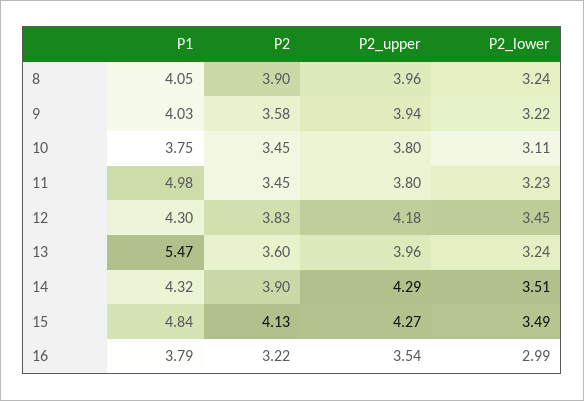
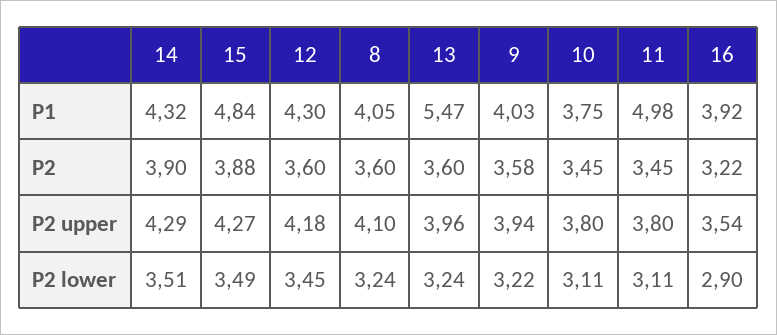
  {
    "P1": {
      "8": 4.05,
      "9": 4.03,
      "10": 3.75,
      "11": 4.98,
      "12": 4.3,
      "13": 5.47,
      "14": 4.32,
      "15": 4.84,
-     "16": 3.79
+     "16": 3.92
    },
    "P2": {
-     "8": 3.9,
+     "8": 3.6,
      "9": 3.58,
      "10": 3.45,
      "11": 3.45,
-     "12": 3.83,
+     "12": 3.6,
      "13": 3.6,
      "14": 3.9,
-     "15": 4.13,
+     "15": 3.88,
      "16": 3.22
    },
    "P2_upper": {
-     "8": 3.96,
+     "8": 4.1,
      "9": 3.94,
      "10": 3.8,
      "11": 3.8,
      "12": 4.18,
      "13": 3.96,
      "14": 4.29,
      "15": 4.27,
      "16": 3.54
    },
    "P2_lower": {
      "8": 3.24,
      "9": 3.22,
      "10": 3.11,
-     "11": 3.23,
+     "11": 3.11,
      "12": 3.45,
      "13": 3.24,
      "14": 3.51,
      "15": 3.49,
-     "16": 2.99
+     "16": 2.9
    }
  }

